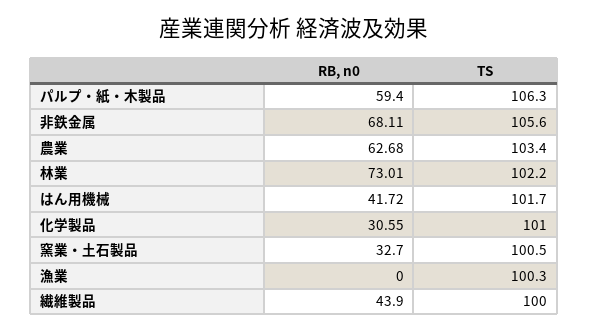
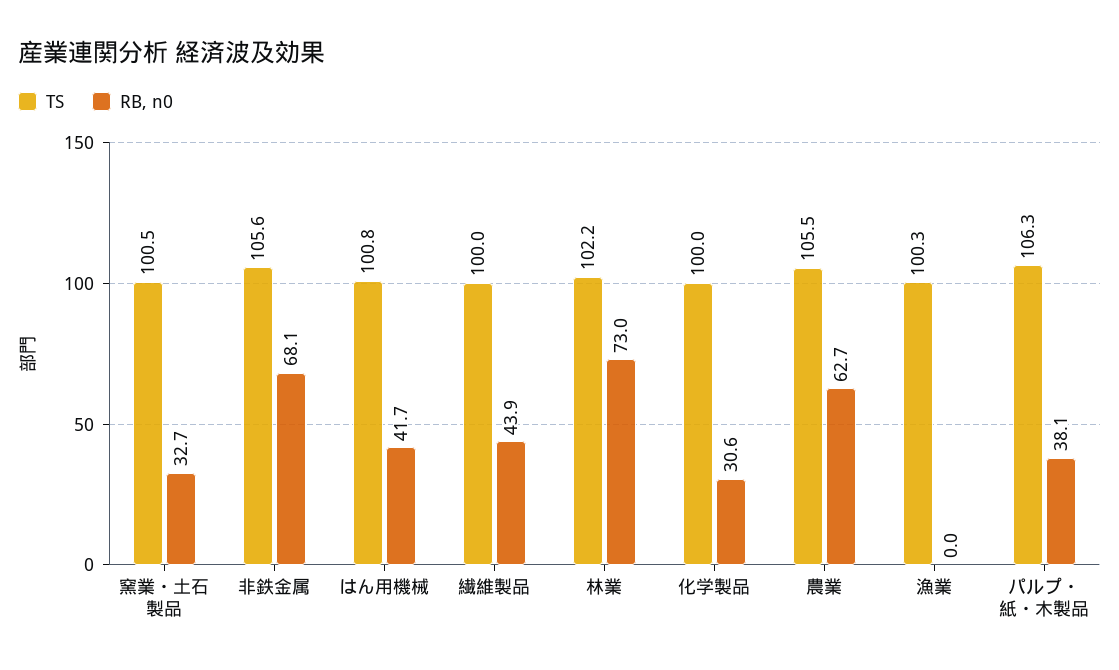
  {
    "RB, n0": {
-     "パルプ・紙・木製品": 59.4,
+     "パルプ・紙・木製品": 38.1,
      "非鉄金属": 68.11,
      "農業": 62.68,
      "林業": 73.01,
      "はん用機械": 41.72,
      "化学製品": 30.55,
      "窯業・土石製品": 32.7,
      "漁業": 0,
      "繊維製品": 43.9
    },
    "TS": {
      "パルプ・紙・木製品": 106.3,
      "非鉄金属": 105.6,
-     "農業": 103.4,
+     "農業": 105.5,
      "林業": 102.2,
-     "はん用機械": 101.7,
+     "はん用機械": 100.8,
-     "化学製品": 101,
+     "化学製品": 100,
      "窯業・土石製品": 100.5,
      "漁業": 100.3,
      "繊維製品": 100
    }
  }

